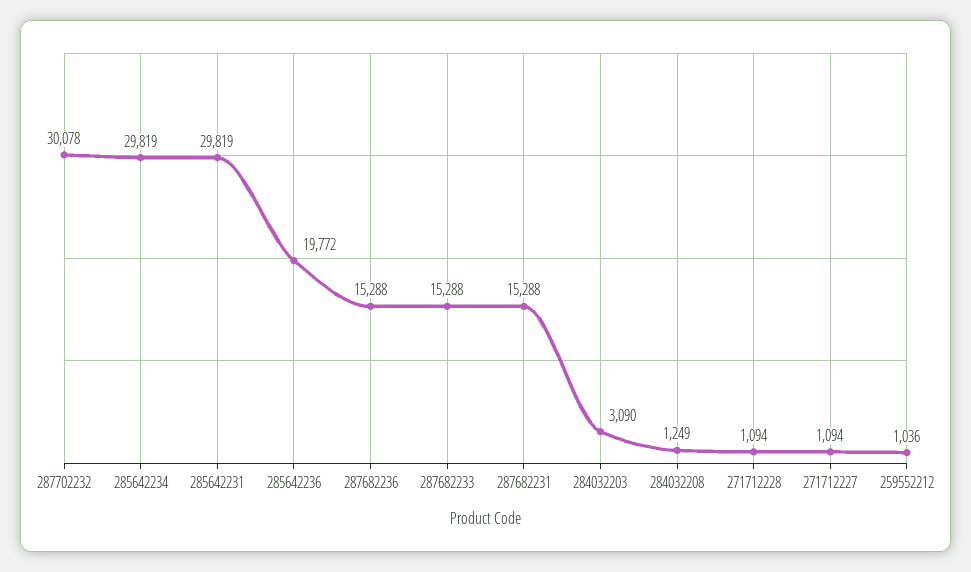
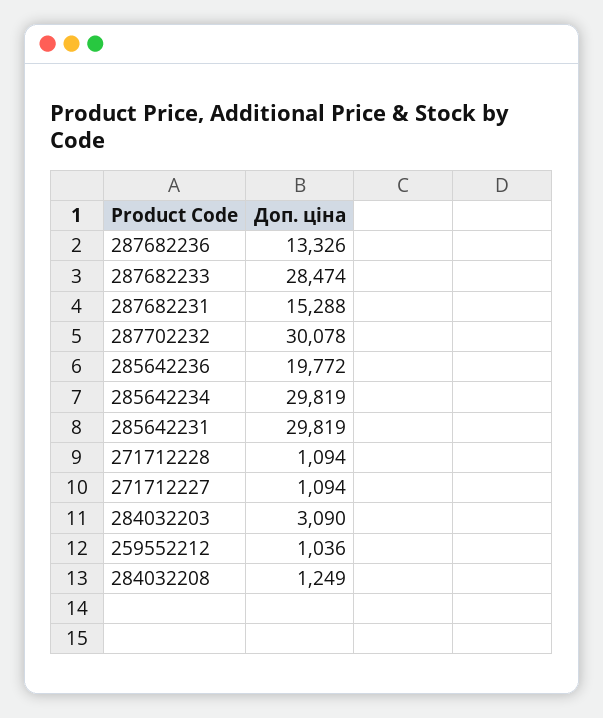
  {
    "287702232": 30078,
    "285642234": 29819,
    "285642231": 29819,
    "285642236": 19772,
-   "287682236": 15288,
+   "287682236": 13326,
-   "287682233": 15288,
+   "287682233": 28474,
    "287682231": 15288,
    "284032203": 3090,
    "284032208": 1249,
    "271712228": 1094,
    "271712227": 1094,
    "259552212": 1036
  }

